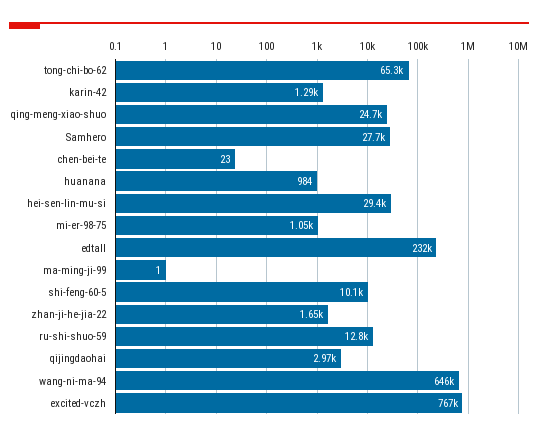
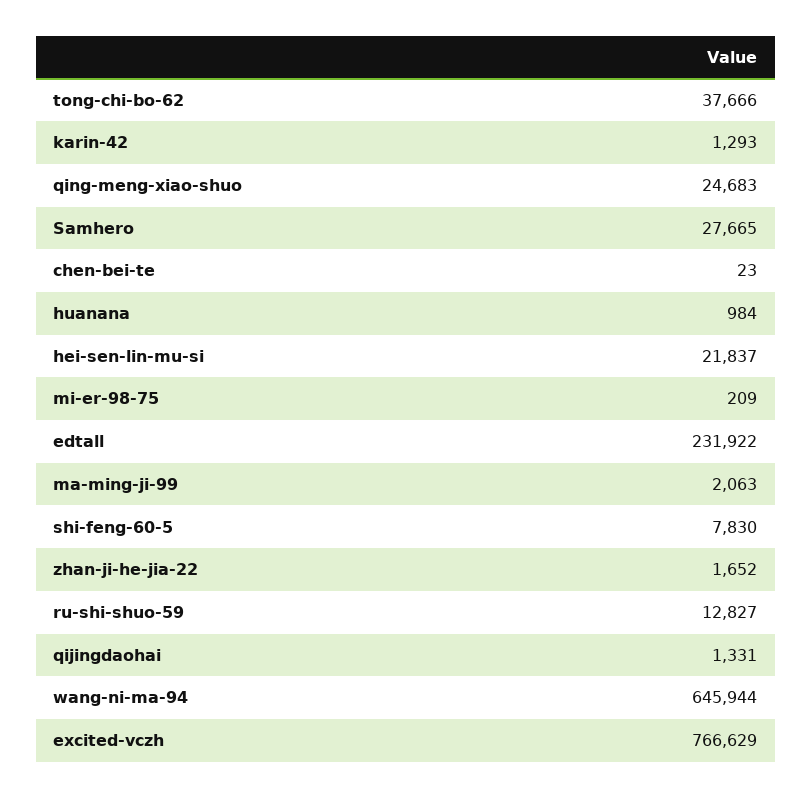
  {
-   "tong-chi-bo-62": 65300,
+   "tong-chi-bo-62": 37666,
    "karin-42": 1293,
    "qing-meng-xiao-shuo": 24683,
    "Samhero": 27665,
    "chen-bei-te": 23,
    "huanana": 984,
-   "hei-sen-lin-mu-si": 29400,
+   "hei-sen-lin-mu-si": 21837,
-   "mi-er-98-75": 1050,
+   "mi-er-98-75": 209,
    "edtall": 231922,
-   "ma-ming-ji-99": 1,
+   "ma-ming-ji-99": 2063,
-   "shi-feng-60-5": 10100,
+   "shi-feng-60-5": 7830,
    "zhan-ji-he-jia-22": 1652,
    "ru-shi-shuo-59": 12827,
-   "qijingdaohai": 2970,
+   "qijingdaohai": 1331,
    "wang-ni-ma-94": 645944,
    "excited-vczh": 766629
  }

